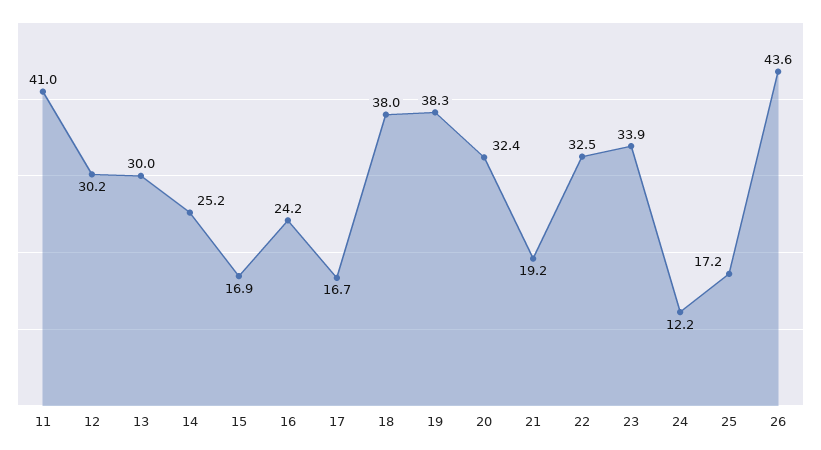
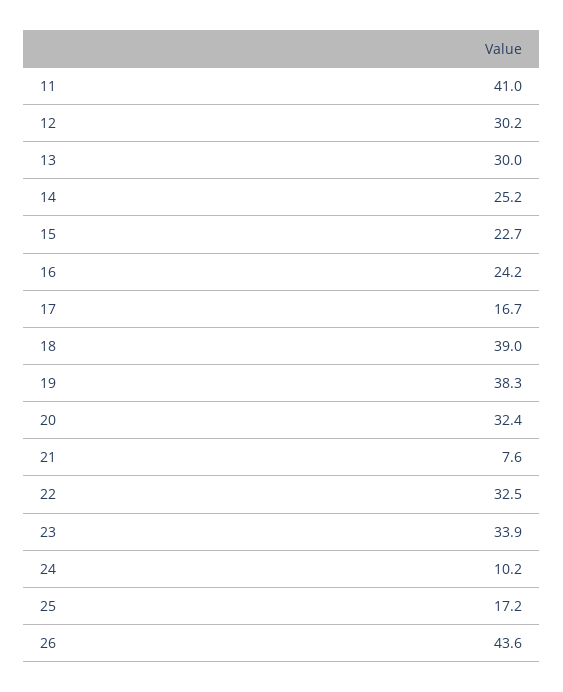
  {
    "11": 41,
    "12": 30.2,
    "13": 30,
    "14": 25.2,
-   "15": 16.9,
+   "15": 22.7,
    "16": 24.2,
    "17": 16.7,
-   "18": 38,
+   "18": 39,
    "19": 38.3,
    "20": 32.4,
-   "21": 19.2,
+   "21": 7.6,
    "22": 32.5,
    "23": 33.9,
-   "24": 12.2,
+   "24": 10.2,
    "25": 17.2,
    "26": 43.6
  }

